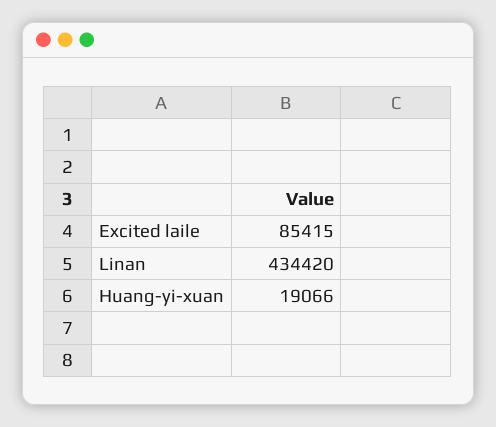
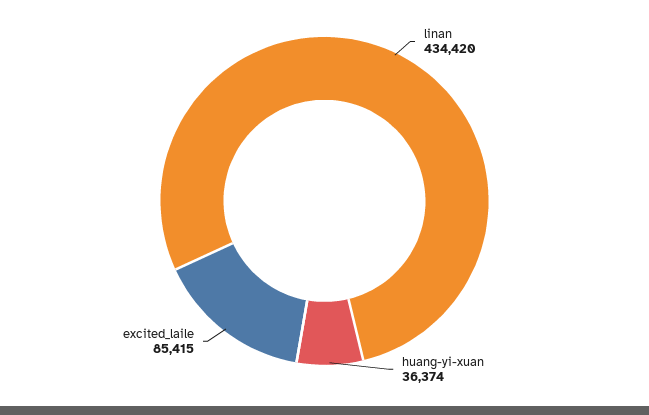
  {
    "Excited laile": 85415,
    "Linan": 434420,
-   "Huang-yi-xuan": 19066
+   "Huang-yi-xuan": 36374
  }

